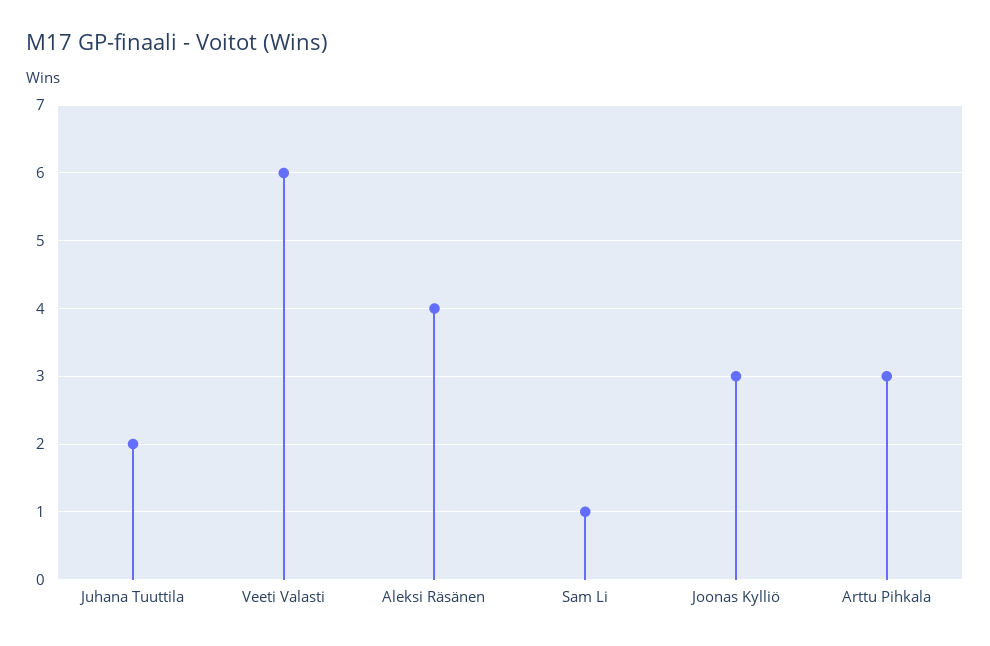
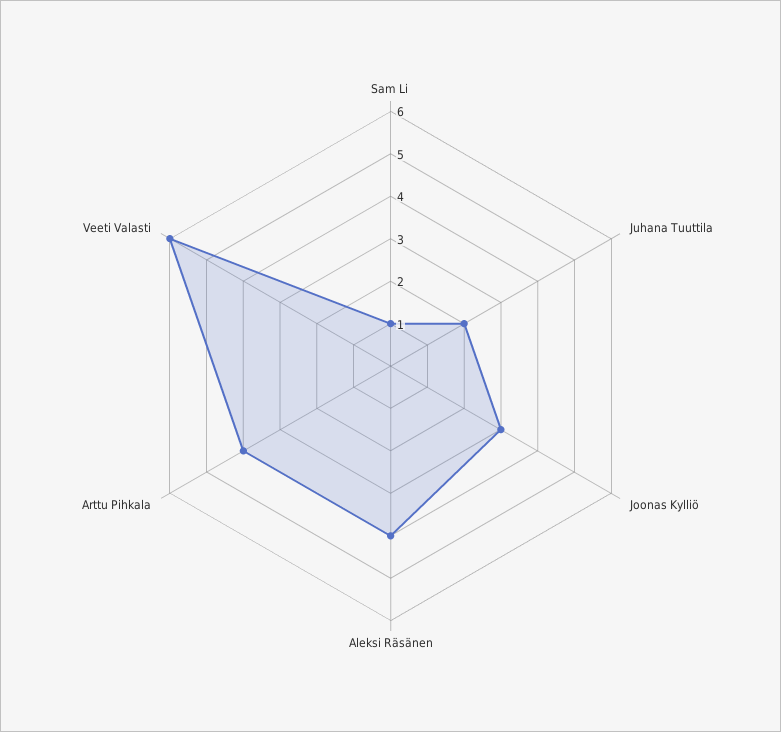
  {
    "Juhana Tuuttila": 2,
    "Veeti Valasti": 6,
    "Aleksi Räsänen": 4,
    "Sam Li": 1,
    "Joonas Kylliö": 3,
-   "Arttu Pihkala": 3
+   "Arttu Pihkala": 4
  }

